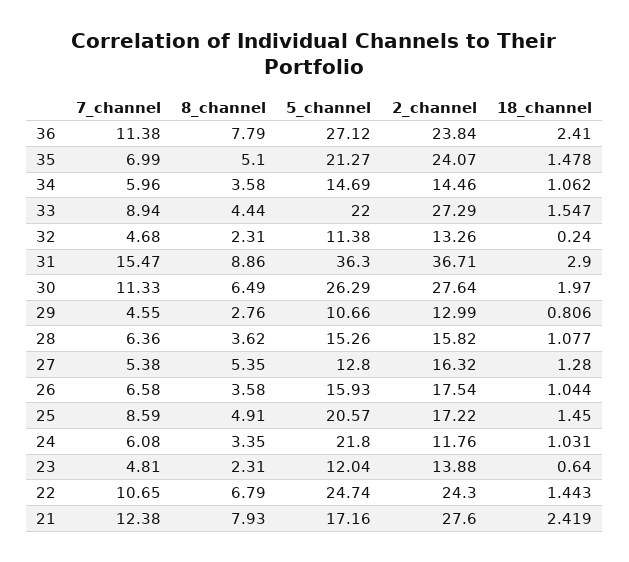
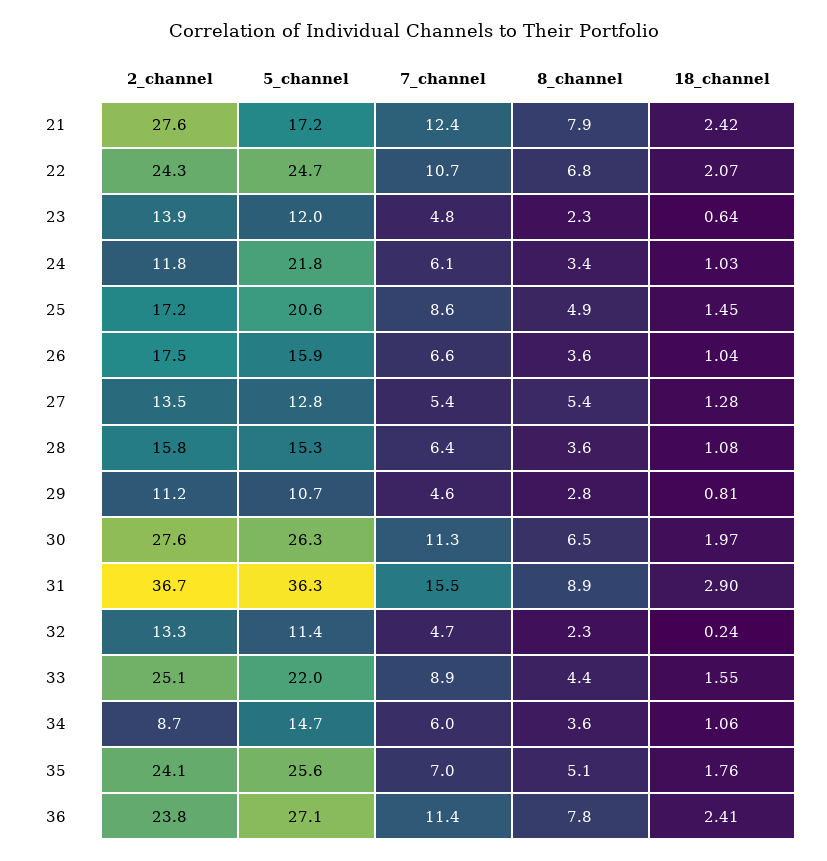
  {
    "7_channel": {
      "36": 11.38,
      "35": 6.99,
      "34": 5.96,
      "33": 8.94,
      "32": 4.68,
      "31": 15.47,
      "30": 11.33,
      "29": 4.55,
      "28": 6.36,
      "27": 5.38,
      "26": 6.58,
      "25": 8.59,
      "24": 6.08,
      "23": 4.81,
      "22": 10.65,
      "21": 12.38
    },
    "8_channel": {
      "36": 7.79,
      "35": 5.1,
      "34": 3.58,
      "33": 4.44,
      "32": 2.31,
      "31": 8.86,
      "30": 6.49,
      "29": 2.76,
      "28": 3.62,
      "27": 5.35,
      "26": 3.58,
      "25": 4.91,
      "24": 3.35,
      "23": 2.31,
      "22": 6.79,
      "21": 7.93
    },
    "5_channel": {
      "36": 27.12,
-     "35": 21.27,
+     "35": 25.6,
      "34": 14.69,
      "33": 22,
      "32": 11.38,
      "31": 36.3,
      "30": 26.29,
      "29": 10.66,
      "28": 15.26,
      "27": 12.8,
      "26": 15.93,
      "25": 20.57,
      "24": 21.8,
      "23": 12.04,
      "22": 24.74,
      "21": 17.16
    },
    "2_channel": {
      "36": 23.84,
      "35": 24.07,
-     "34": 14.46,
+     "34": 8.7,
-     "33": 27.29,
+     "33": 25.1,
      "32": 13.26,
      "31": 36.71,
      "30": 27.64,
-     "29": 12.99,
+     "29": 11.2,
      "28": 15.82,
-     "27": 16.32,
+     "27": 13.5,
      "26": 17.54,
      "25": 17.22,
      "24": 11.76,
      "23": 13.88,
      "22": 24.3,
      "21": 27.6
    },
    "18_channel": {
      "36": 2.41,
-     "35": 1.478,
+     "35": 1.76,
      "34": 1.062,
      "33": 1.547,
      "32": 0.24,
      "31": 2.9,
      "30": 1.97,
      "29": 0.806,
      "28": 1.077,
      "27": 1.28,
      "26": 1.044,
      "25": 1.45,
      "24": 1.031,
      "23": 0.64,
-     "22": 1.443,
+     "22": 2.07,
      "21": 2.419
    }
  }

